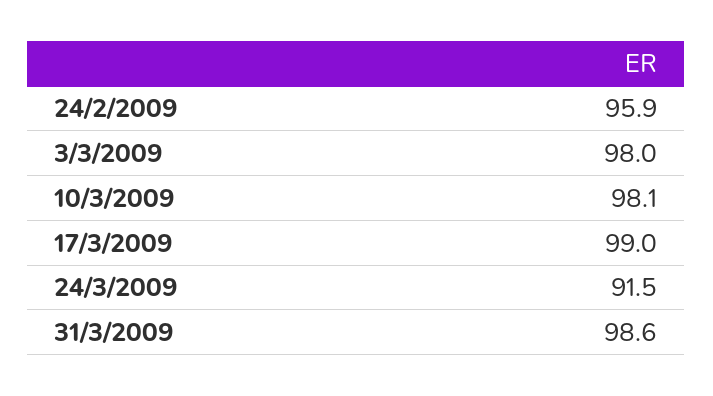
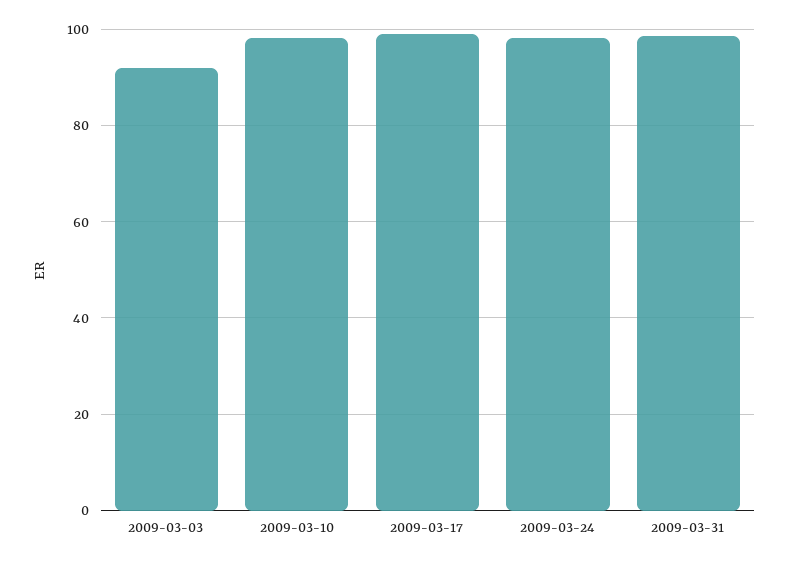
  {
-   "24/2/2009": 95.9,
-   "3/3/2009": 98,
+   "3/3/2009": 92,
    "10/3/2009": 98.1,
    "17/3/2009": 99,
-   "24/3/2009": 91.5,
+   "24/3/2009": 98,
    "31/3/2009": 98.6
  }

